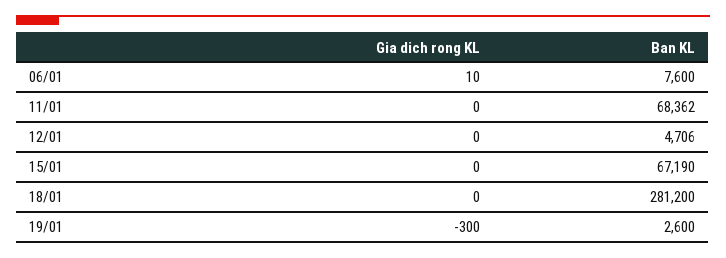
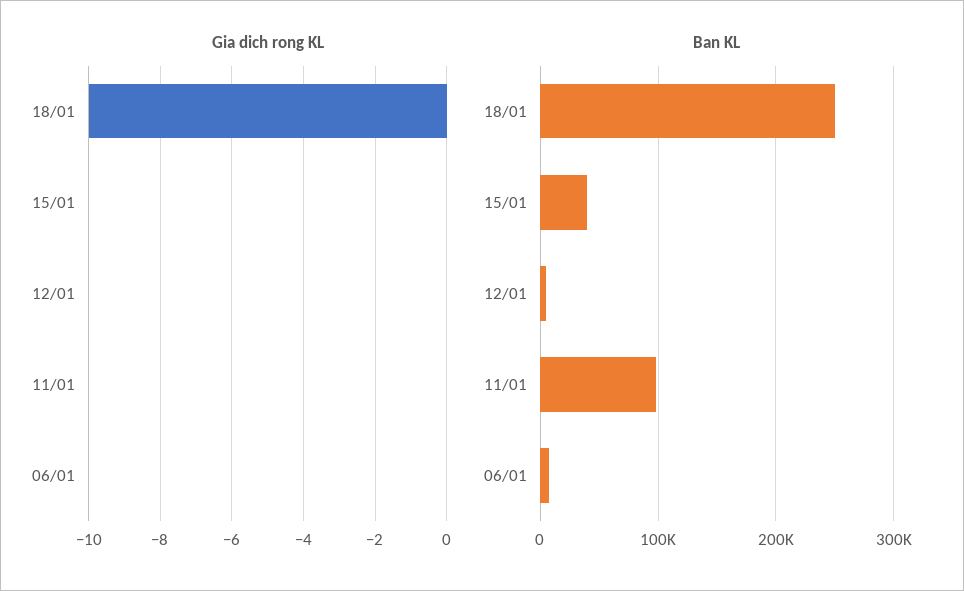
  {
    "Gia dich rong KL": {
-     "06/01": 10,
+     "06/01": 0,
      "11/01": 0,
      "12/01": 0,
      "15/01": 0,
-     "18/01": 0,
+     "18/01": -10
-     "19/01": -300
    },
    "Ban KL": {
      "06/01": 7600,
-     "11/01": 68362,
+     "11/01": 100000,
      "12/01": 4706,
-     "15/01": 67190,
+     "15/01": 40000,
-     "18/01": 281200,
+     "18/01": 250000
-     "19/01": 2600
    }
  }

